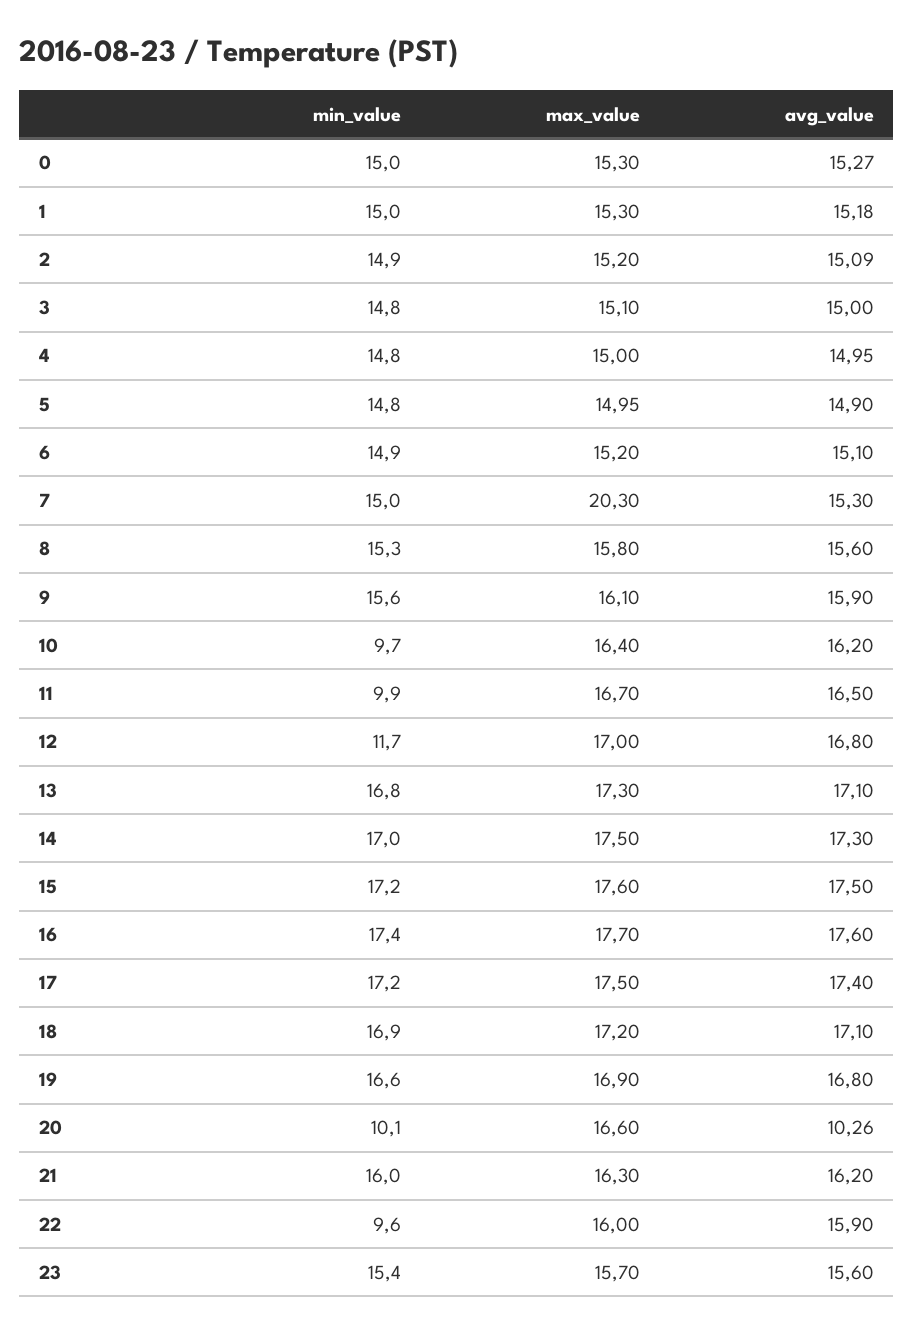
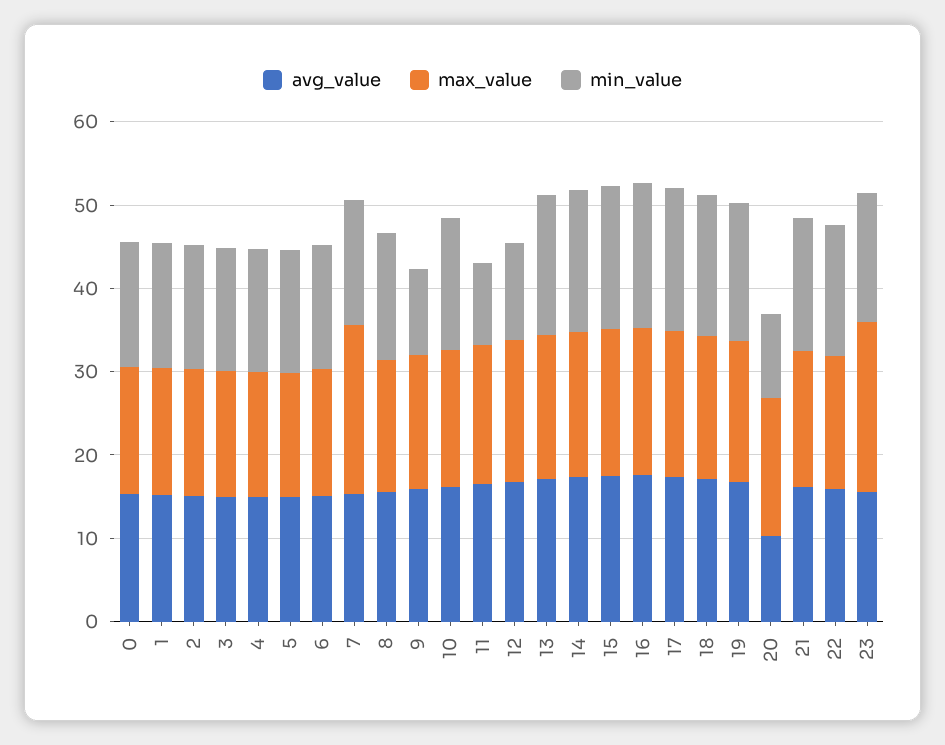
  {
    "min_value": {
      "0": 15,
      "1": 15,
      "2": 14.9,
      "3": 14.8,
      "4": 14.8,
      "5": 14.8,
      "6": 14.9,
      "7": 15,
      "8": 15.3,
-     "9": 15.6,
+     "9": 10,
-     "10": 9.7,
+     "10": 16,
      "11": 9.9,
      "12": 11.7,
      "13": 16.8,
      "14": 17,
      "15": 17.2,
      "16": 17.4,
      "17": 17.2,
      "18": 16.9,
      "19": 16.6,
      "20": 10.1,
      "21": 16,
-     "22": 9.6,
+     "22": 16,
      "23": 15.4
    },
    "max_value": {
      "0": 15.3,
      "1": 15.3,
      "2": 15.2,
      "3": 15.1,
      "4": 15,
      "5": 14.95,
      "6": 15.2,
      "7": 20.3,
      "8": 15.8,
      "9": 16.1,
      "10": 16.4,
      "11": 16.7,
      "12": 17,
      "13": 17.3,
      "14": 17.5,
      "15": 17.6,
      "16": 17.7,
      "17": 17.5,
      "18": 17.2,
      "19": 16.9,
      "20": 16.6,
      "21": 16.3,
      "22": 16,
-     "23": 15.7
+     "23": 20
    },
    "avg_value": {
      "0": 15.27,
      "1": 15.18,
      "2": 15.09,
      "3": 15,
      "4": 14.95,
      "5": 14.9,
      "6": 15.1,
      "7": 15.3,
      "8": 15.6,
      "9": 15.9,
      "10": 16.2,
      "11": 16.5,
      "12": 16.8,
      "13": 17.1,
      "14": 17.3,
      "15": 17.5,
      "16": 17.6,
      "17": 17.4,
      "18": 17.1,
      "19": 16.8,
      "20": 10.26,
      "21": 16.2,
      "22": 15.9,
      "23": 15.6
    }
  }

